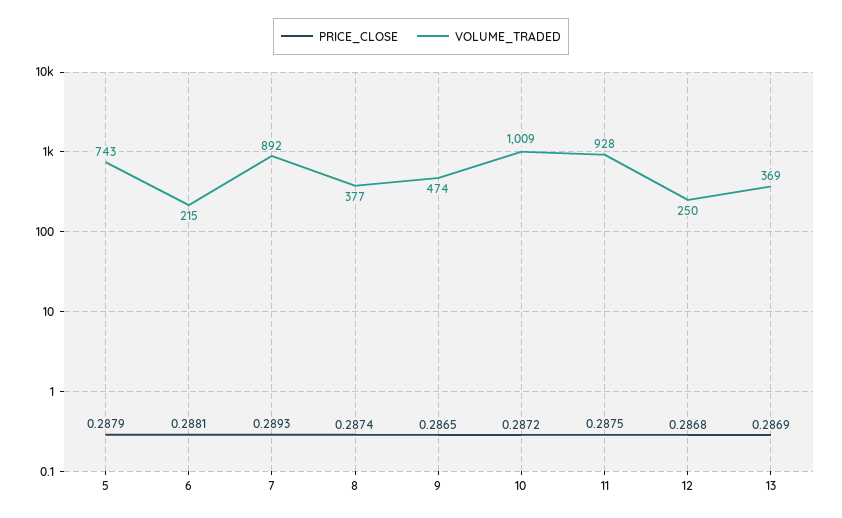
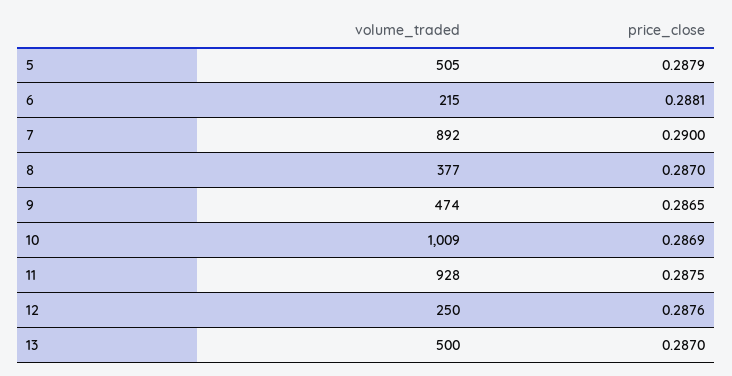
  {
    "PRICE_CLOSE": {
      "5": 0.2879,
      "6": 0.2881,
-     "7": 0.2893,
+     "7": 0.29,
-     "8": 0.2874,
+     "8": 0.287,
      "9": 0.2865,
-     "10": 0.2872,
+     "10": 0.2869,
      "11": 0.2875,
-     "12": 0.2868,
+     "12": 0.2876,
-     "13": 0.2869
+     "13": 0.287
    },
    "VOLUME_TRADED": {
-     "5": 743,
+     "5": 505,
      "6": 215,
      "7": 892,
      "8": 377,
      "9": 474,
      "10": 1009,
      "11": 928,
      "12": 250,
-     "13": 369
+     "13": 500
    }
  }

